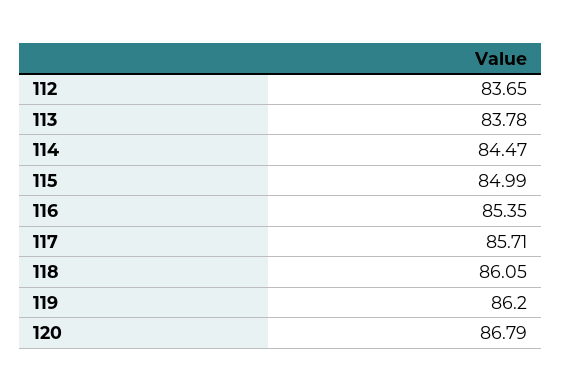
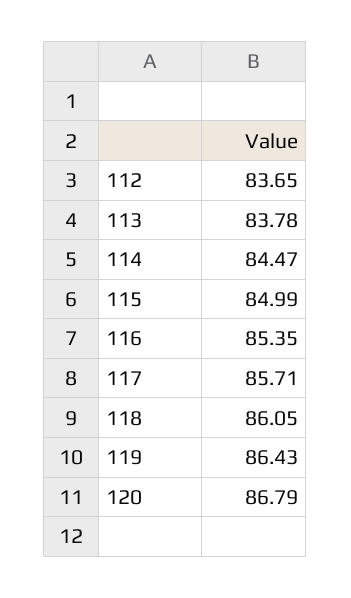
  {
    "112": 83.65,
    "113": 83.78,
    "114": 84.47,
    "115": 84.99,
    "116": 85.35,
    "117": 85.71,
    "118": 86.05,
-   "119": 86.2,
+   "119": 86.43,
    "120": 86.79
  }

